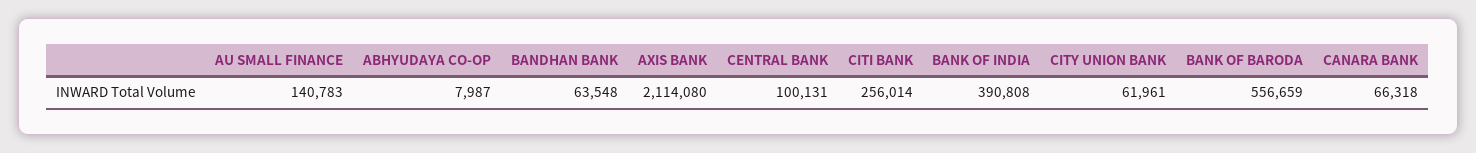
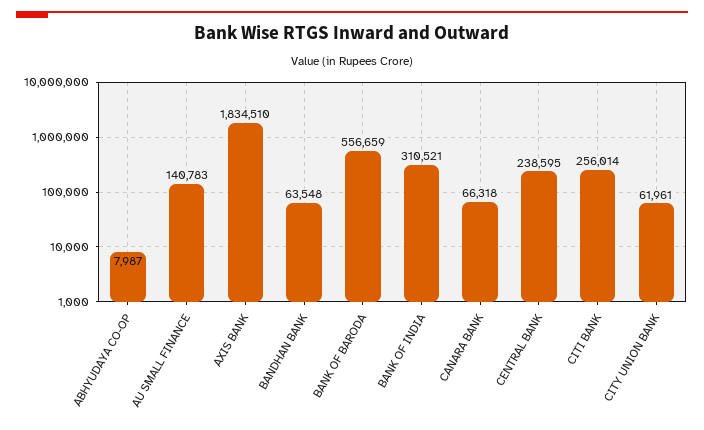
  {
    "AU SMALL FINANCE": 140783,
    "ABHYUDAYA CO-OP": 7987,
    "BANDHAN BANK": 63548,
-   "AXIS BANK": 2114080,
+   "AXIS BANK": 1834510,
-   "CENTRAL BANK": 100131,
+   "CENTRAL BANK": 238595,
    "CITI BANK": 256014,
-   "BANK OF INDIA": 390808,
+   "BANK OF INDIA": 310521,
    "CITY UNION BANK": 61961,
    "BANK OF BARODA": 556659,
    "CANARA BANK": 66318
  }

